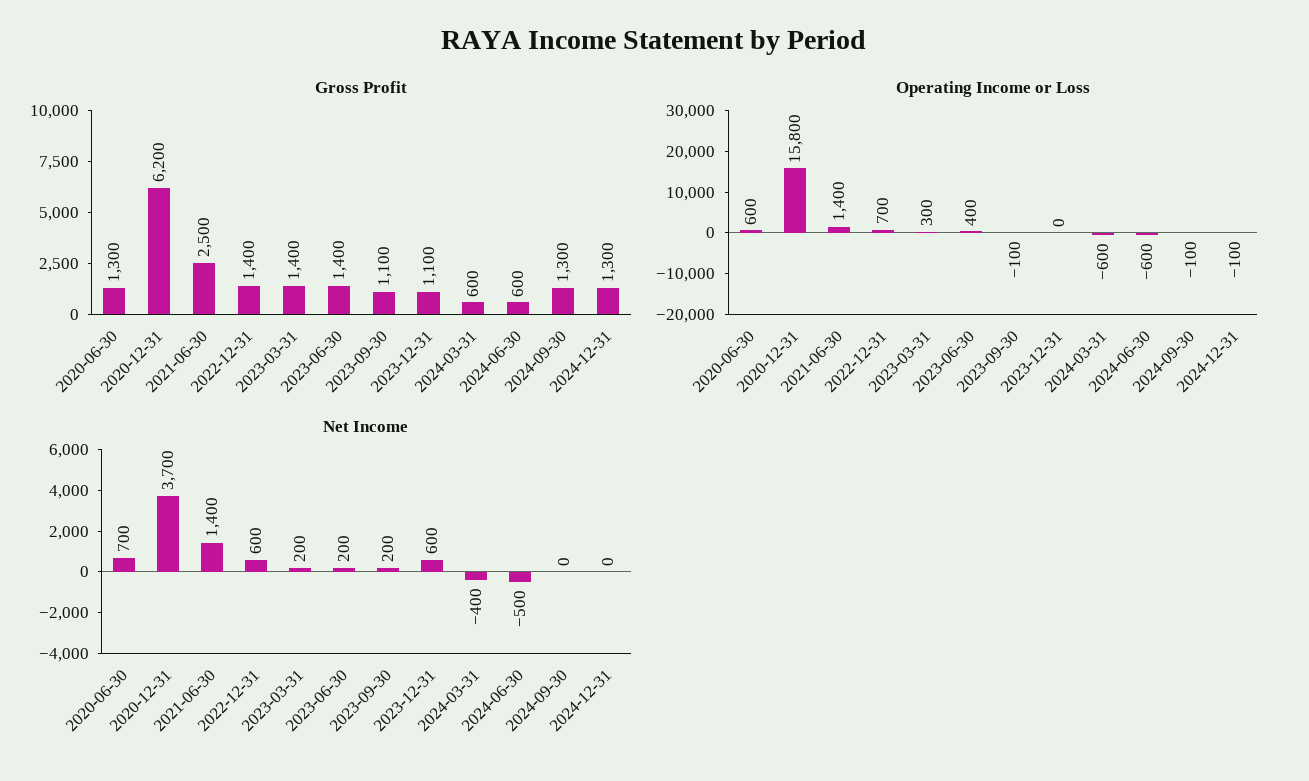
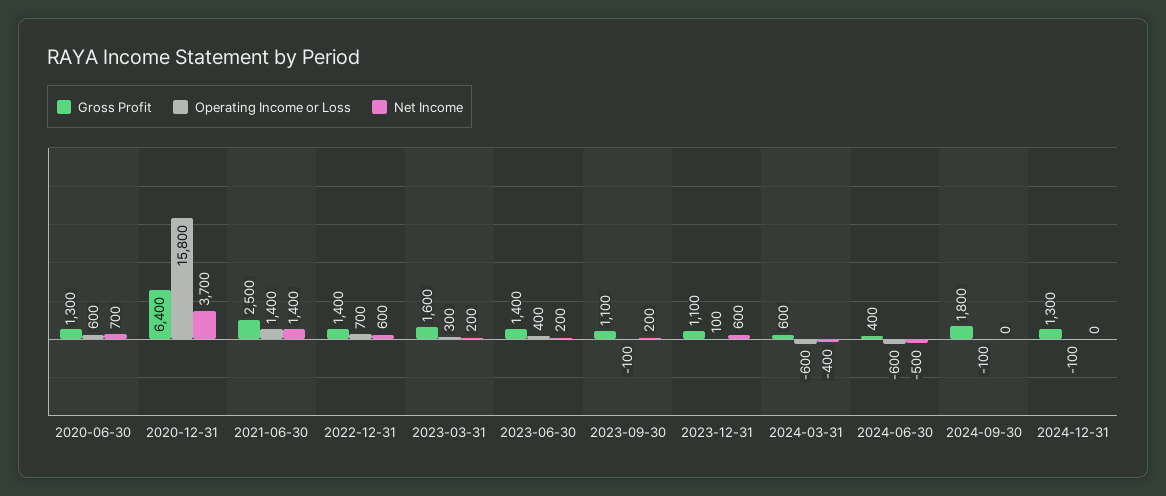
  {
    "Gross Profit": {
      "2020-06-30": 1300,
-     "2020-12-31": 6200,
+     "2020-12-31": 6400,
      "2021-06-30": 2500,
      "2022-12-31": 1400,
-     "2023-03-31": 1400,
+     "2023-03-31": 1600,
      "2023-06-30": 1400,
      "2023-09-30": 1100,
      "2023-12-31": 1100,
      "2024-03-31": 600,
-     "2024-06-30": 600,
+     "2024-06-30": 400,
-     "2024-09-30": 1300,
+     "2024-09-30": 1800,
      "2024-12-31": 1300
    },
    "Operating Income or Loss": {
      "2020-06-30": 600,
      "2020-12-31": 15800,
      "2021-06-30": 1400,
      "2022-12-31": 700,
      "2023-03-31": 300,
      "2023-06-30": 400,
      "2023-09-30": -100,
-     "2023-12-31": 0,
+     "2023-12-31": 100,
      "2024-03-31": -600,
      "2024-06-30": -600,
      "2024-09-30": -100,
      "2024-12-31": -100
    },
    "Net Income": {
      "2020-06-30": 700,
      "2020-12-31": 3700,
      "2021-06-30": 1400,
      "2022-12-31": 600,
      "2023-03-31": 200,
      "2023-06-30": 200,
      "2023-09-30": 200,
      "2023-12-31": 600,
      "2024-03-31": -400,
      "2024-06-30": -500,
      "2024-09-30": 0,
      "2024-12-31": 0
    }
  }

